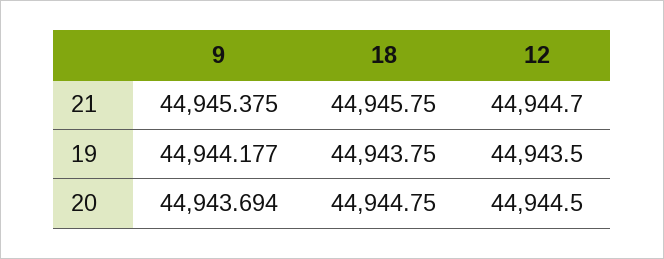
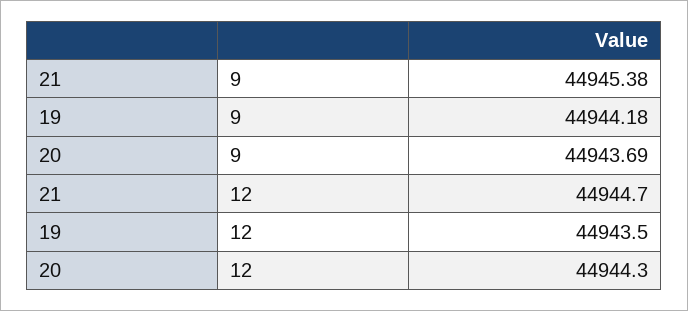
  {
    "9": {
      "21": 44945.375,
      "19": 44944.177,
      "20": 44943.694
    },
-   "18": {
-     "21": 44945.75,
-     "19": 44943.75,
-     "20": 44944.75
-   },
    "12": {
      "21": 44944.7,
      "19": 44943.5,
-     "20": 44944.5
+     "20": 44944.3
    }
  }

